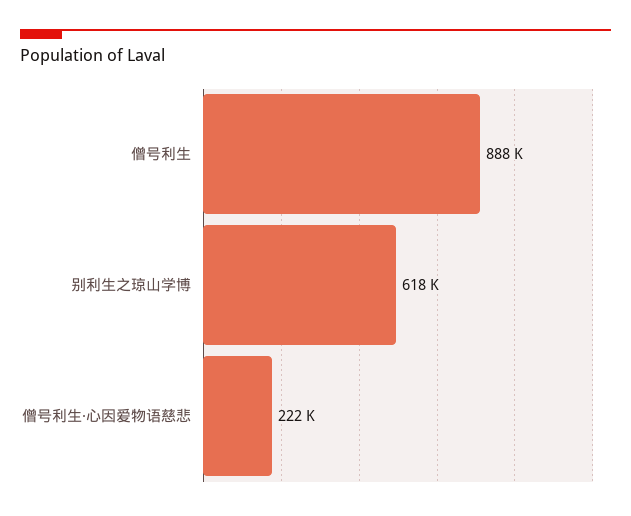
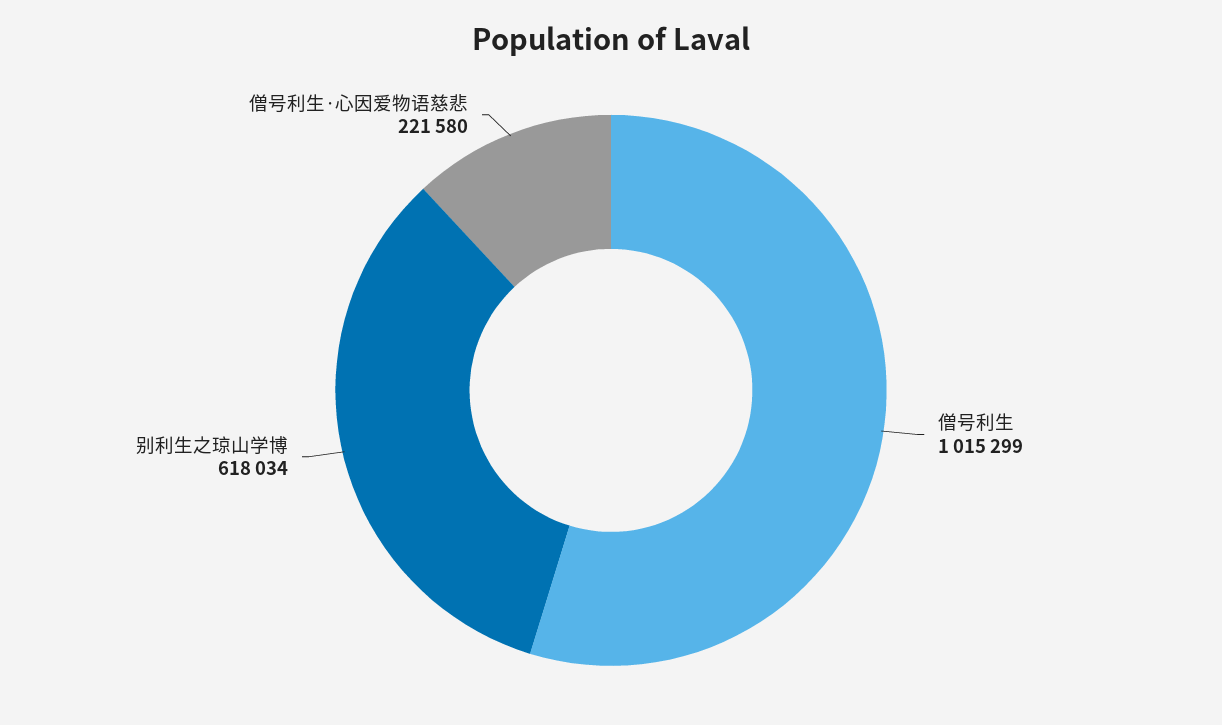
  {
-   "僧号利生": 888000,
+   "僧号利生": 1015299,
    "别利生之琼山学博": 618034,
    "僧号利生·心因爱物语慈悲": 221580
  }

